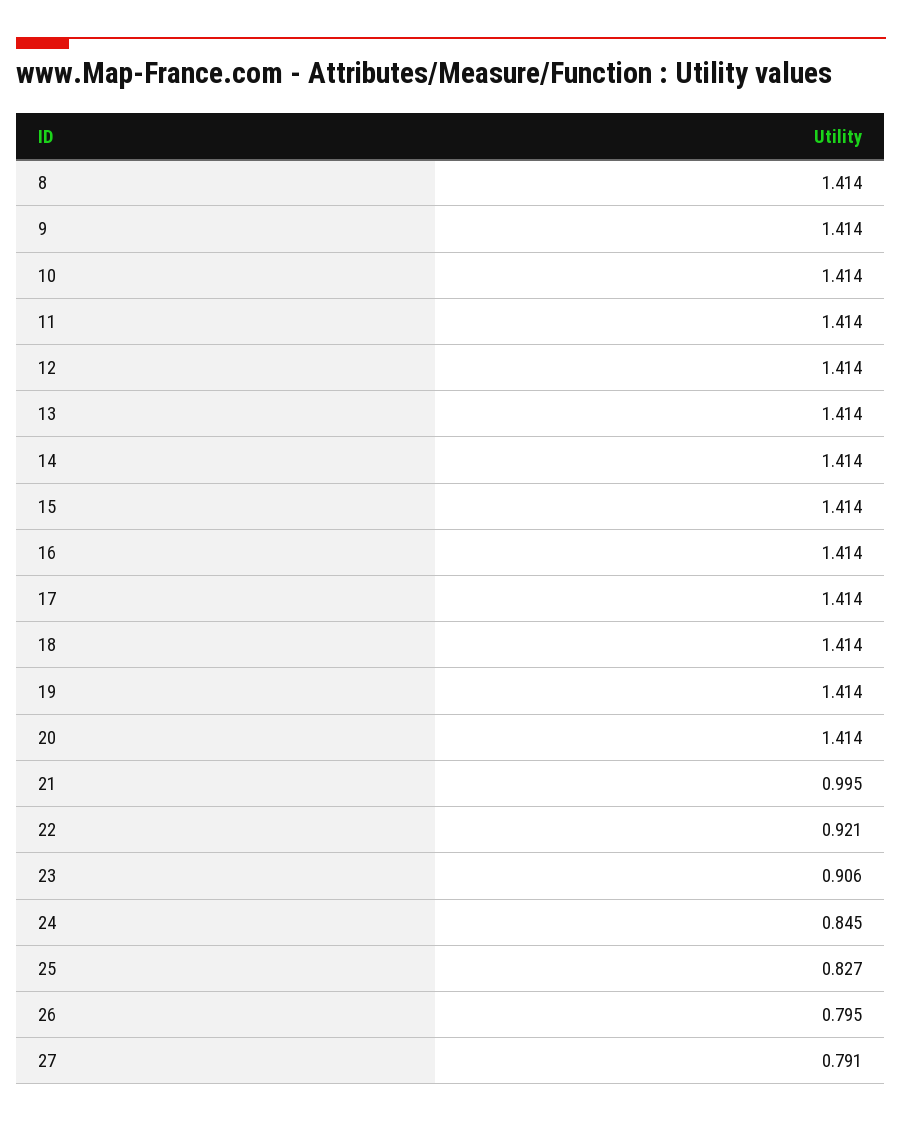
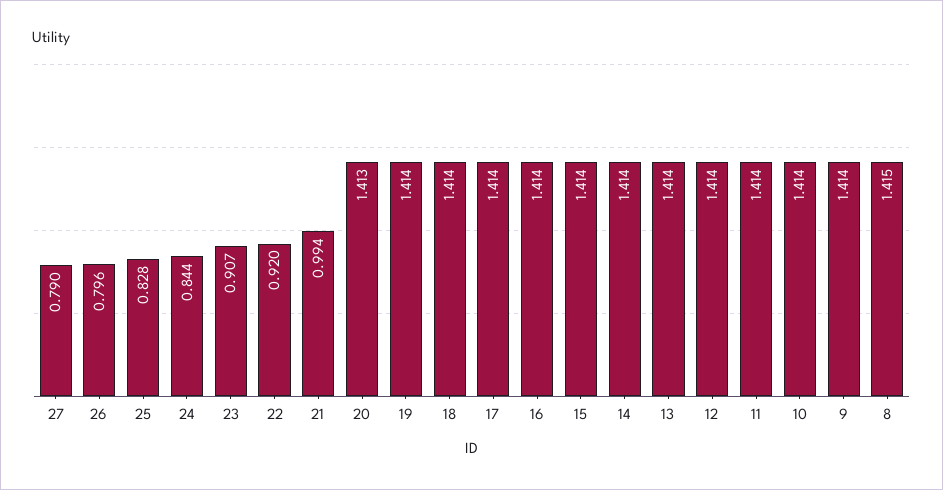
  {
-   "8": 1.414,
+   "8": 1.415,
    "9": 1.414,
    "10": 1.414,
    "11": 1.414,
    "12": 1.414,
    "13": 1.414,
    "14": 1.414,
    "15": 1.414,
    "16": 1.414,
    "17": 1.414,
    "18": 1.414,
    "19": 1.414,
-   "20": 1.414,
+   "20": 1.413,
-   "21": 0.995,
+   "21": 0.994,
-   "22": 0.921,
+   "22": 0.92,
-   "23": 0.906,
+   "23": 0.907,
-   "24": 0.845,
+   "24": 0.844,
-   "25": 0.827,
+   "25": 0.828,
-   "26": 0.795,
+   "26": 0.796,
-   "27": 0.791
+   "27": 0.79
  }

